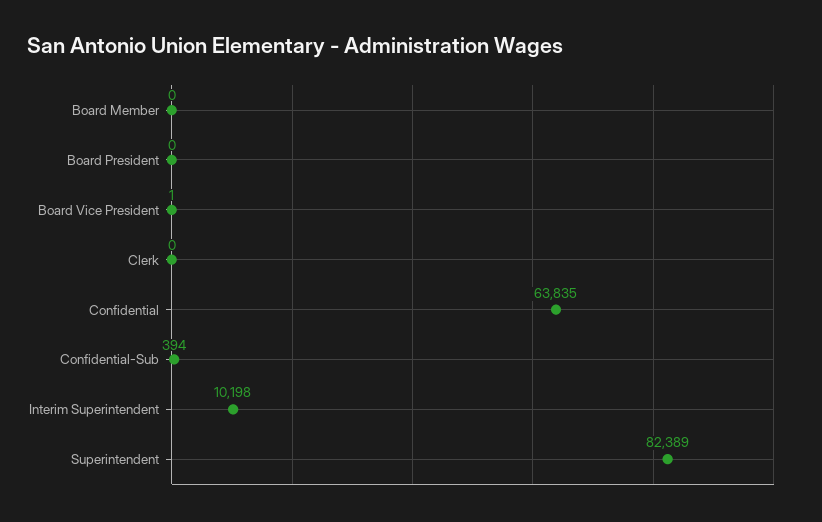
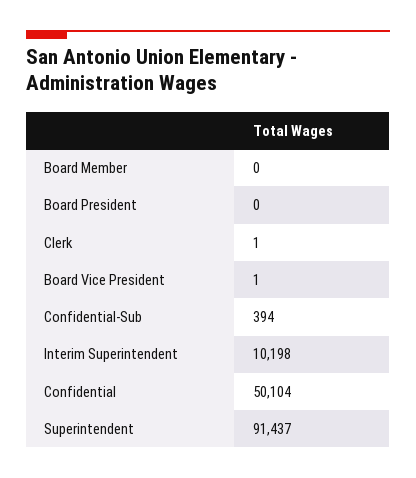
  {
    "Board Member": 0,
    "Board President": 0,
    "Board Vice President": 1,
-   "Clerk": 0,
+   "Clerk": 1,
-   "Confidential": 63835,
+   "Confidential": 50104,
    "Confidential-Sub": 394,
    "Interim Superintendent": 10198,
-   "Superintendent": 82389
+   "Superintendent": 91437
  }

